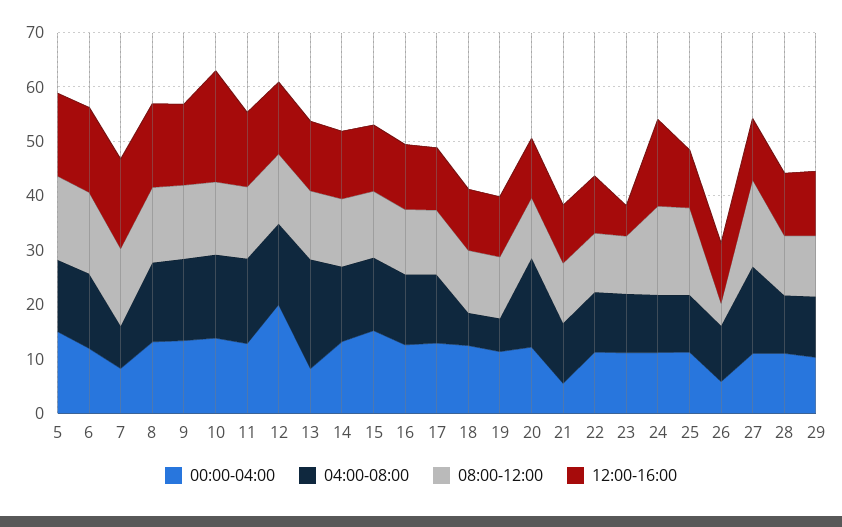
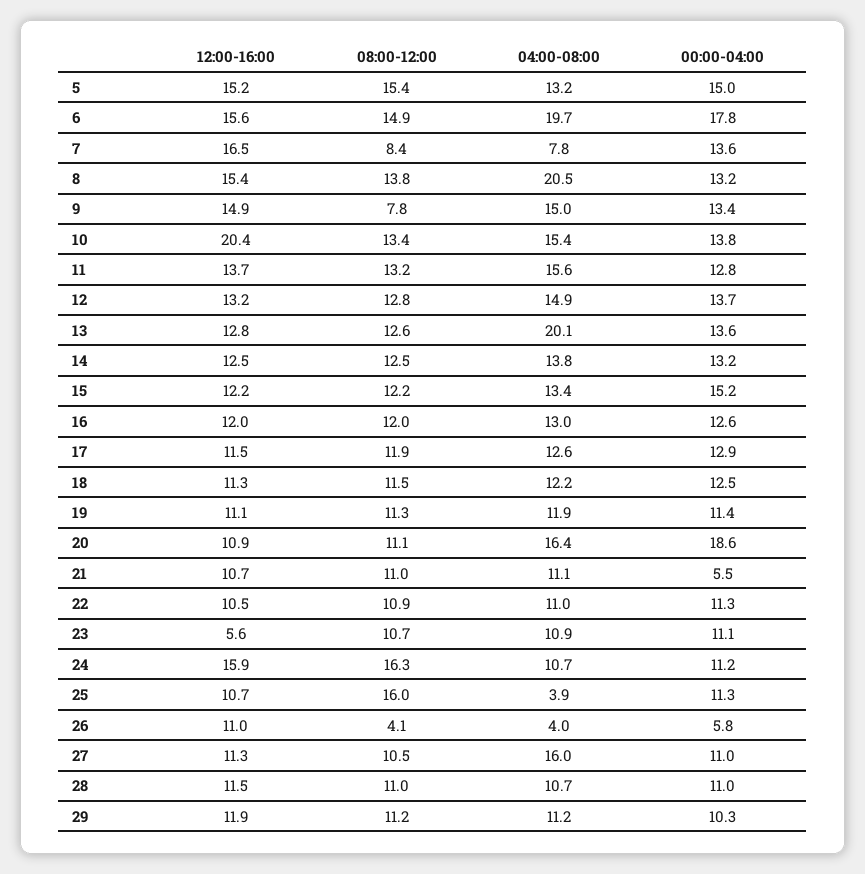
  {
    "00:00-04:00": {
      "5": 15,
-     "6": 12,
+     "6": 17.8,
-     "7": 8,
+     "7": 13.6,
      "8": 13.2,
      "9": 13.4,
      "10": 13.8,
      "11": 12.8,
-     "12": 20,
+     "12": 13.7,
-     "13": 8,
+     "13": 13.6,
      "14": 13.2,
      "15": 15.2,
      "16": 12.6,
      "17": 12.9,
      "18": 12.5,
      "19": 11.4,
-     "20": 12,
+     "20": 18.6,
      "21": 5.5,
      "22": 11.3,
      "23": 11.1,
      "24": 11.2,
      "25": 11.3,
      "26": 5.8,
      "27": 11,
      "28": 11,
      "29": 10.3
    },
    "04:00-08:00": {
      "5": 13.2,
-     "6": 14,
+     "6": 19.7,
      "7": 7.8,
-     "8": 14,
+     "8": 20.5,
      "9": 15,
      "10": 15.4,
      "11": 15.6,
      "12": 14.9,
      "13": 20.1,
      "14": 13.8,
      "15": 13.4,
      "16": 13,
      "17": 12.6,
-     "18": 6,
+     "18": 12.2,
-     "19": 6,
+     "19": 11.9,
      "20": 16.4,
      "21": 11.1,
      "22": 11,
      "23": 10.9,
      "24": 10.7,
-     "25": 10,
+     "25": 3.9,
-     "26": 10,
+     "26": 4,
      "27": 16,
      "28": 10.7,
      "29": 11.2
    },
    "08:00-12:00": {
      "5": 15.4,
      "6": 14.9,
-     "7": 14,
+     "7": 8.4,
      "8": 13.8,
-     "9": 14,
+     "9": 7.8,
      "10": 13.4,
      "11": 13.2,
      "12": 12.8,
      "13": 12.6,
      "14": 12.5,
      "15": 12.2,
      "16": 12,
      "17": 11.9,
      "18": 11.5,
      "19": 11.3,
      "20": 11.1,
      "21": 11,
      "22": 10.9,
      "23": 10.7,
      "24": 16.3,
      "25": 16,
      "26": 4.1,
-     "27": 16,
+     "27": 10.5,
      "28": 11,
      "29": 11.2
    },
    "12:00-16:00": {
      "5": 15.2,
      "6": 15.6,
      "7": 16.5,
      "8": 15.4,
      "9": 14.9,
      "10": 20.4,
      "11": 13.7,
      "12": 13.2,
      "13": 12.8,
      "14": 12.5,
      "15": 12.2,
      "16": 12,
      "17": 11.5,
      "18": 11.3,
      "19": 11.1,
      "20": 10.9,
      "21": 10.7,
      "22": 10.5,
      "23": 5.6,
      "24": 15.9,
      "25": 10.7,
      "26": 11,
      "27": 11.3,
      "28": 11.5,
      "29": 11.9
    }
  }

